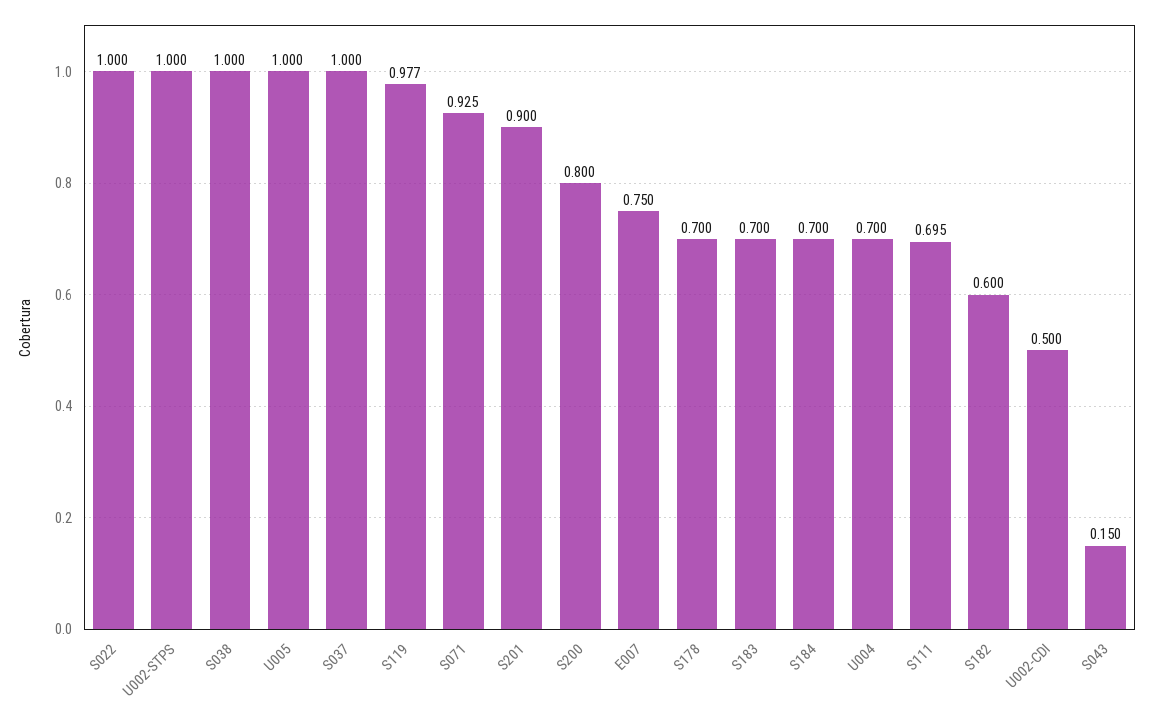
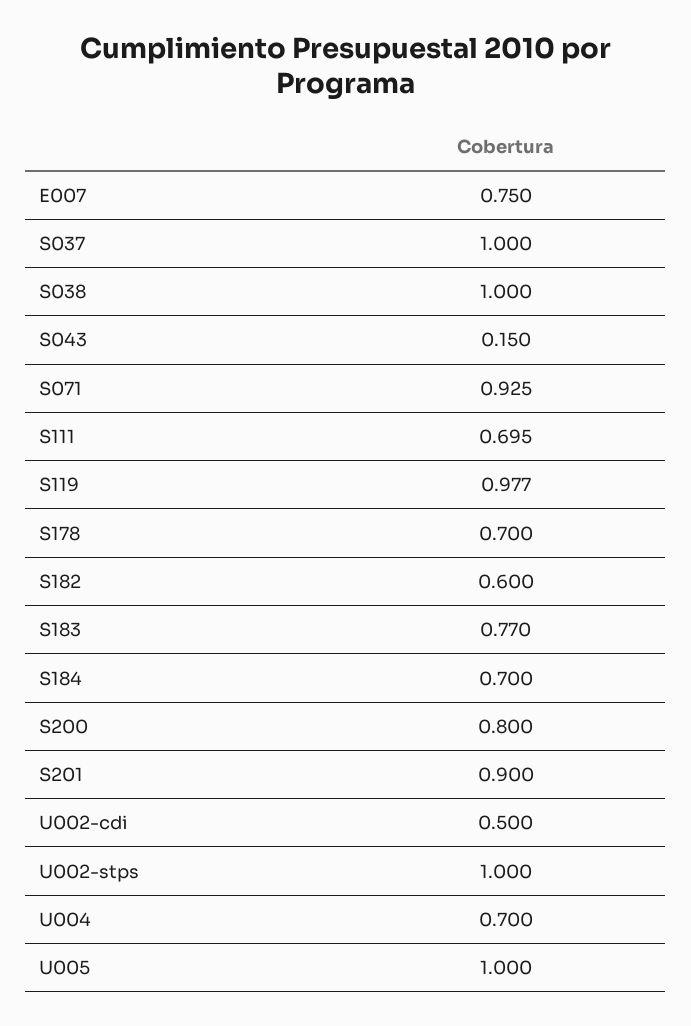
  {
-   "S022": 1,
    "U002-STPS": 1,
    "S038": 1,
    "U005": 1,
    "S037": 1,
    "S119": 0.977,
    "S071": 0.925,
    "S201": 0.9,
    "S200": 0.8,
    "E007": 0.75,
    "S178": 0.7,
-   "S183": 0.7,
+   "S183": 0.77,
    "S184": 0.7,
    "U004": 0.7,
    "S111": 0.695,
    "S182": 0.6,
    "U002-CDI": 0.5,
    "S043": 0.15
  }

